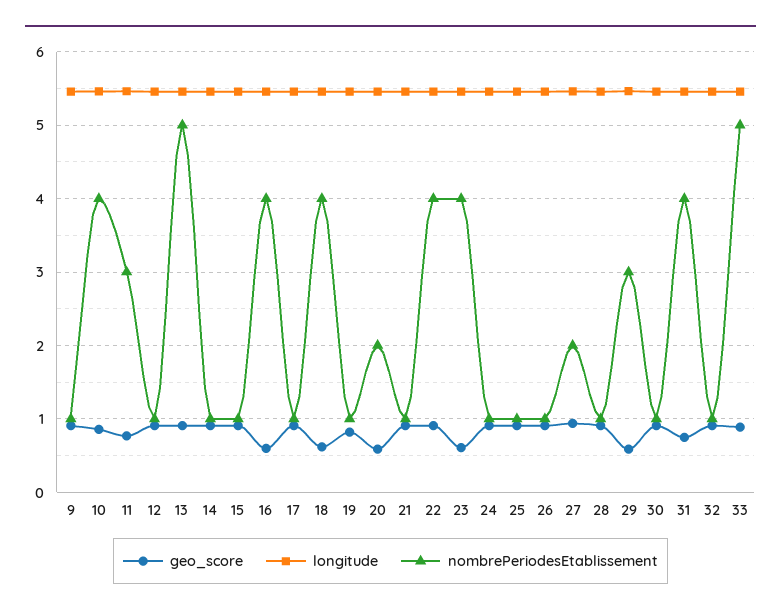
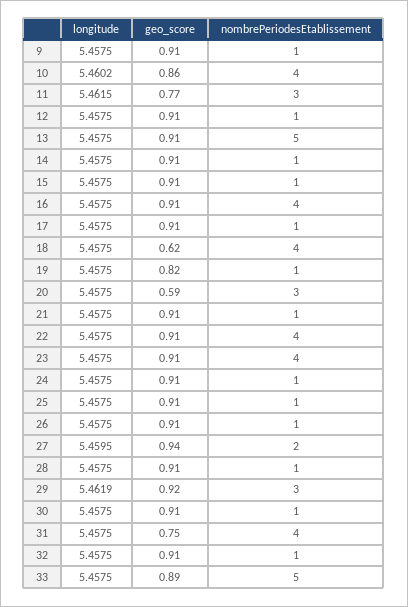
  {
    "geo_score": {
      "9": 0.91,
      "10": 0.86,
      "11": 0.77,
      "12": 0.91,
      "13": 0.91,
      "14": 0.91,
      "15": 0.91,
-     "16": 0.6,
+     "16": 0.91,
      "17": 0.91,
      "18": 0.62,
      "19": 0.82,
      "20": 0.59,
      "21": 0.91,
      "22": 0.91,
-     "23": 0.6,
+     "23": 0.91,
      "24": 0.91,
      "25": 0.91,
      "26": 0.91,
      "27": 0.94,
      "28": 0.91,
-     "29": 0.6,
+     "29": 0.92,
      "30": 0.91,
      "31": 0.75,
      "32": 0.91,
      "33": 0.89
    },
    "longitude": {
      "9": 5.4575,
      "10": 5.4602,
      "11": 5.4615,
      "12": 5.4575,
      "13": 5.4575,
      "14": 5.4575,
      "15": 5.4575,
      "16": 5.4575,
      "17": 5.4575,
      "18": 5.4575,
      "19": 5.4575,
      "20": 5.4575,
      "21": 5.4575,
      "22": 5.4575,
      "23": 5.4575,
      "24": 5.4575,
      "25": 5.4575,
      "26": 5.4575,
      "27": 5.4595,
      "28": 5.4575,
      "29": 5.4619,
      "30": 5.4575,
      "31": 5.4575,
      "32": 5.4575,
      "33": 5.4575
    },
    "nombrePeriodesEtablissement": {
      "9": 1,
      "10": 4,
      "11": 3,
      "12": 1,
      "13": 5,
      "14": 1,
      "15": 1,
      "16": 4,
      "17": 1,
      "18": 4,
      "19": 1,
-     "20": 2,
+     "20": 3,
      "21": 1,
      "22": 4,
      "23": 4,
      "24": 1,
      "25": 1,
      "26": 1,
      "27": 2,
      "28": 1,
      "29": 3,
      "30": 1,
      "31": 4,
      "32": 1,
      "33": 5
    }
  }

